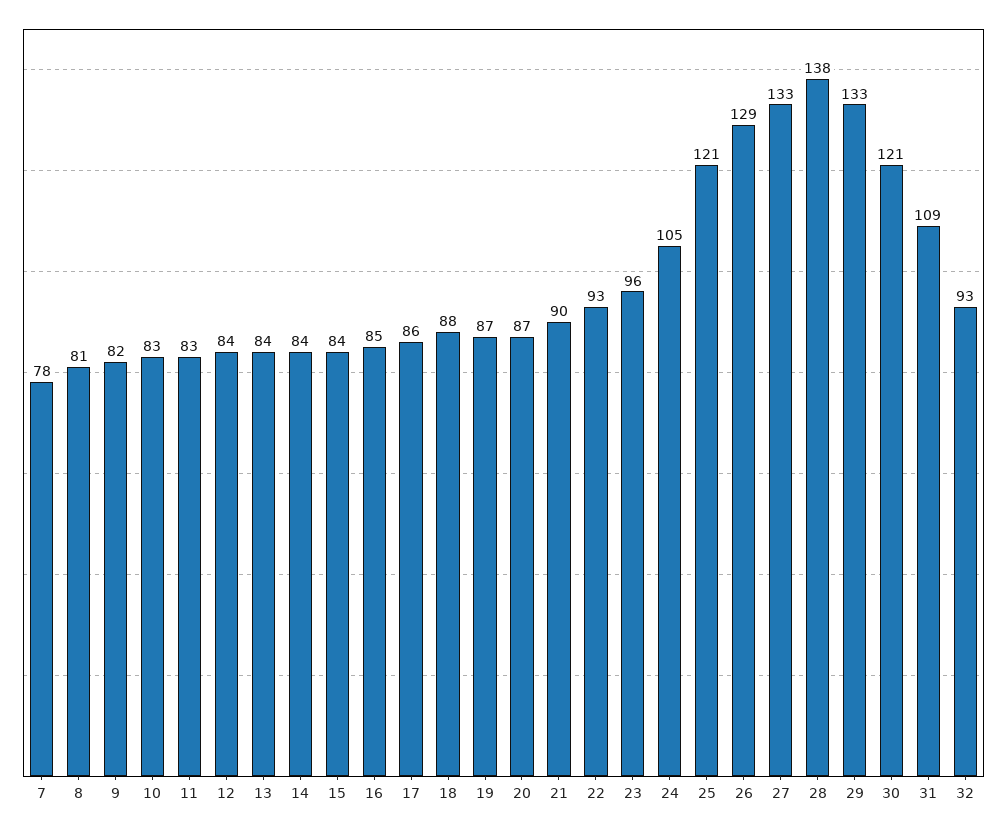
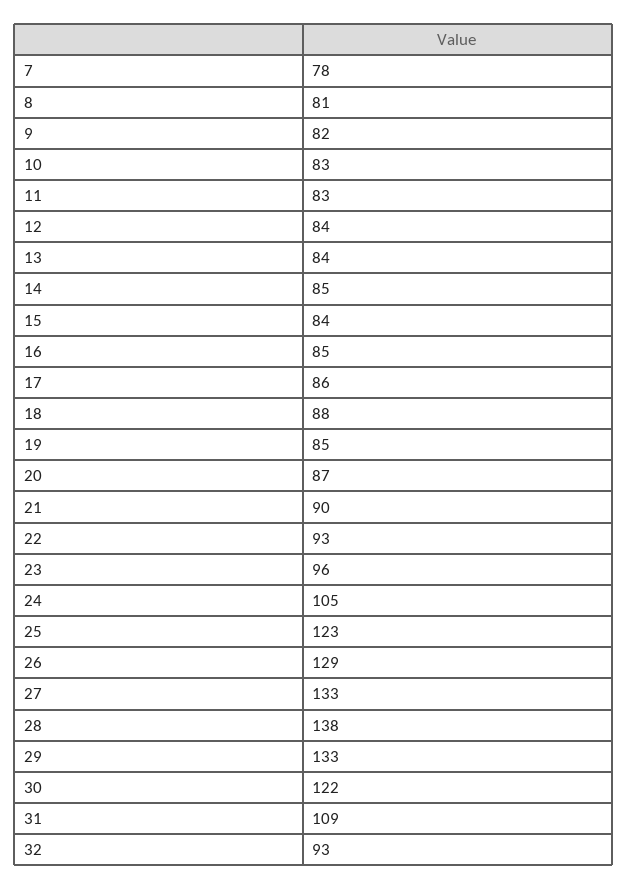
  {
    "7": 78,
    "8": 81,
    "9": 82,
    "10": 83,
    "11": 83,
    "12": 84,
    "13": 84,
-   "14": 84,
+   "14": 85,
    "15": 84,
    "16": 85,
    "17": 86,
    "18": 88,
-   "19": 87,
+   "19": 85,
    "20": 87,
    "21": 90,
    "22": 93,
    "23": 96,
    "24": 105,
-   "25": 121,
+   "25": 123,
    "26": 129,
    "27": 133,
    "28": 138,
    "29": 133,
-   "30": 121,
+   "30": 122,
    "31": 109,
    "32": 93
  }

